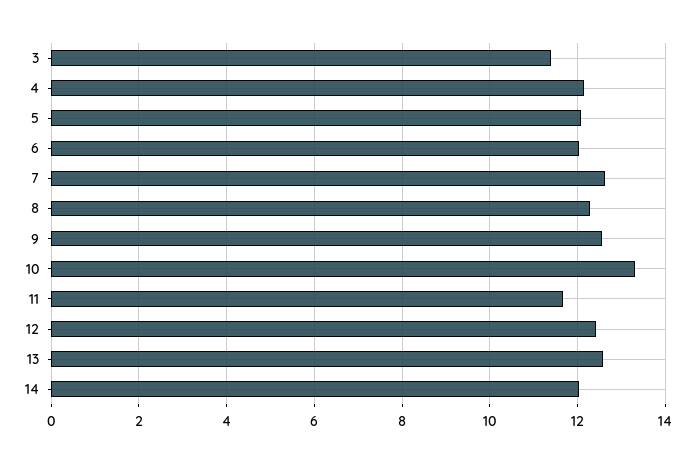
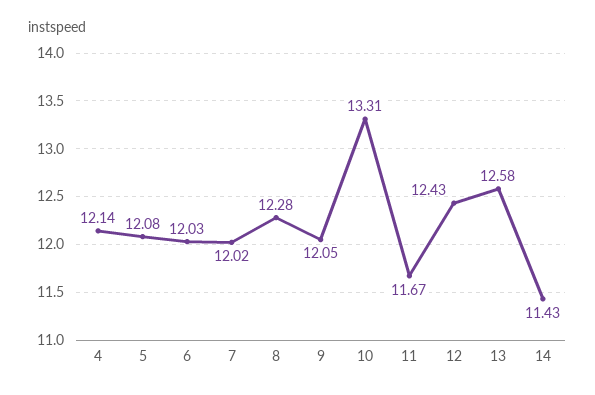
  {
-   "3": 11.4,
    "4": 12.14,
    "5": 12.08,
    "6": 12.03,
-   "7": 12.6,
+   "7": 12.02,
    "8": 12.28,
-   "9": 12.6,
+   "9": 12.05,
    "10": 13.31,
    "11": 11.67,
    "12": 12.43,
    "13": 12.58,
-   "14": 12
+   "14": 11.43
  }

